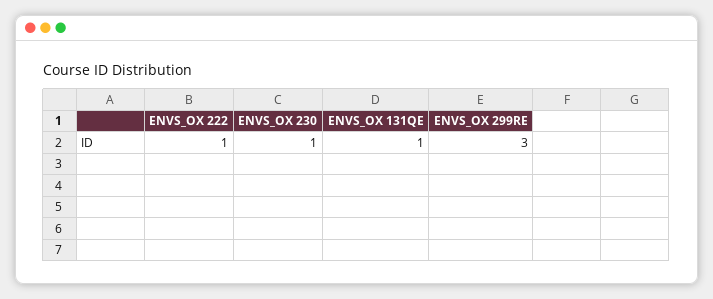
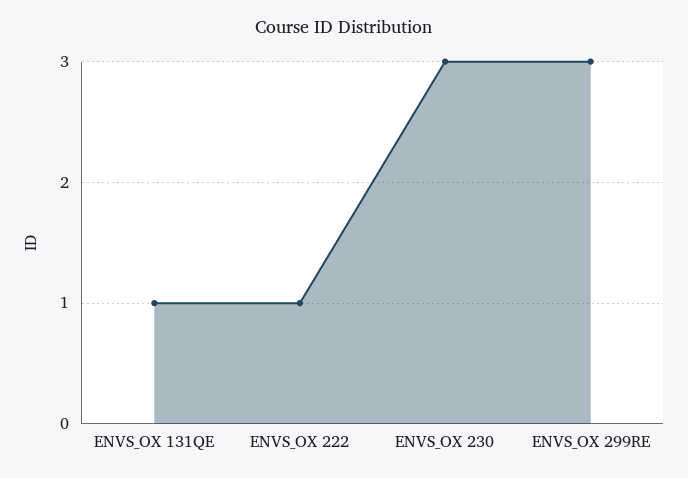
  {
    "ENVS_OX 222": 1,
-   "ENVS_OX 230": 1,
+   "ENVS_OX 230": 3,
    "ENVS_OX 131QE": 1,
    "ENVS_OX 299RE": 3
  }

